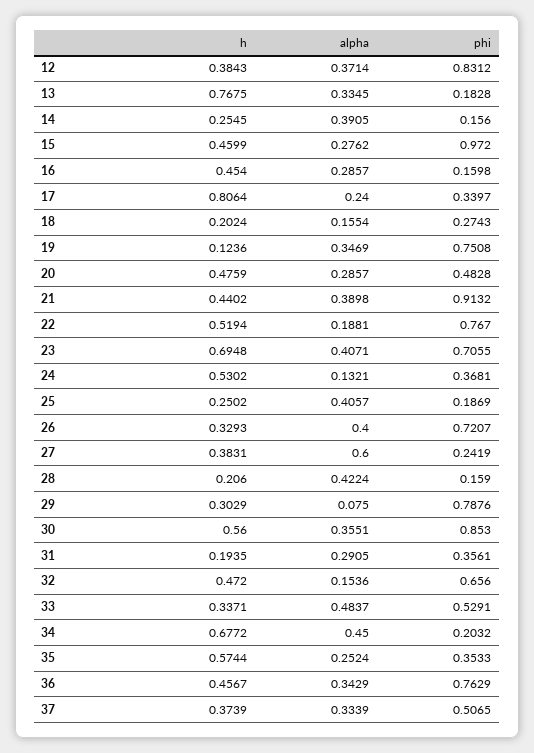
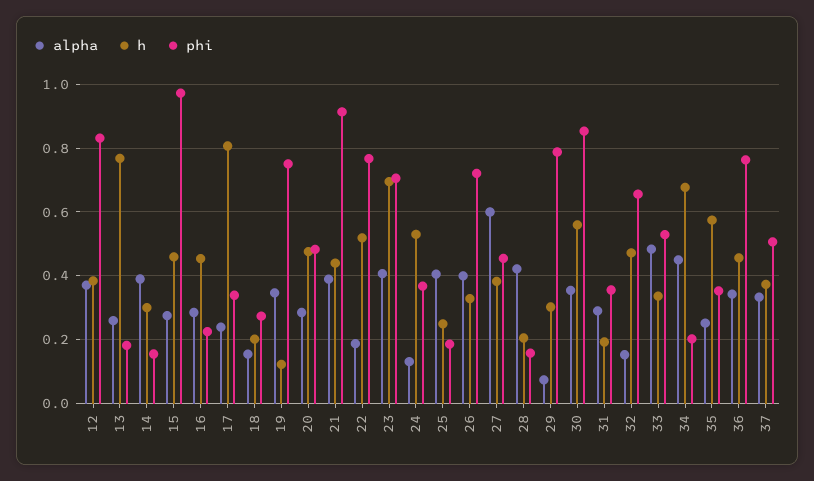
  {
    "h": {
      "12": 0.3843,
      "13": 0.7675,
-     "14": 0.2545,
+     "14": 0.3,
      "15": 0.4599,
      "16": 0.454,
      "17": 0.8064,
      "18": 0.2024,
      "19": 0.1236,
      "20": 0.4759,
      "21": 0.4402,
      "22": 0.5194,
      "23": 0.6948,
      "24": 0.5302,
      "25": 0.2502,
      "26": 0.3293,
      "27": 0.3831,
      "28": 0.206,
      "29": 0.3029,
      "30": 0.56,
      "31": 0.1935,
      "32": 0.472,
      "33": 0.3371,
      "34": 0.6772,
      "35": 0.5744,
      "36": 0.4567,
      "37": 0.3739
    },
    "alpha": {
      "12": 0.3714,
-     "13": 0.3345,
+     "13": 0.26,
      "14": 0.3905,
      "15": 0.2762,
      "16": 0.2857,
      "17": 0.24,
      "18": 0.1554,
      "19": 0.3469,
      "20": 0.2857,
      "21": 0.3898,
      "22": 0.1881,
      "23": 0.4071,
      "24": 0.1321,
      "25": 0.4057,
      "26": 0.4,
      "27": 0.6,
      "28": 0.4224,
      "29": 0.075,
      "30": 0.3551,
      "31": 0.2905,
      "32": 0.1536,
      "33": 0.4837,
      "34": 0.45,
      "35": 0.2524,
      "36": 0.3429,
      "37": 0.3339
    },
    "phi": {
      "12": 0.8312,
      "13": 0.1828,
      "14": 0.156,
      "15": 0.972,
-     "16": 0.1598,
+     "16": 0.22,
      "17": 0.3397,
      "18": 0.2743,
      "19": 0.7508,
      "20": 0.4828,
      "21": 0.9132,
      "22": 0.767,
      "23": 0.7055,
      "24": 0.3681,
      "25": 0.1869,
      "26": 0.7207,
-     "27": 0.2419,
+     "27": 0.46,
      "28": 0.159,
      "29": 0.7876,
      "30": 0.853,
      "31": 0.3561,
      "32": 0.656,
      "33": 0.5291,
      "34": 0.2032,
      "35": 0.3533,
      "36": 0.7629,
      "37": 0.5065
    }
  }

